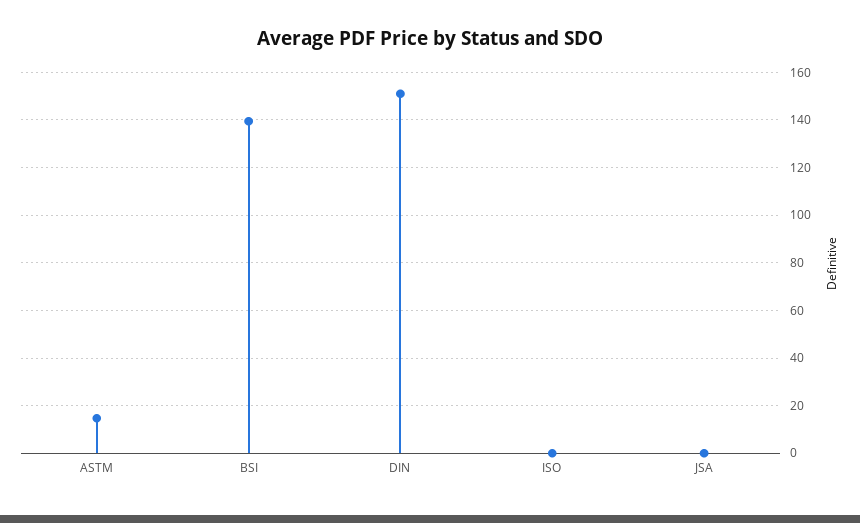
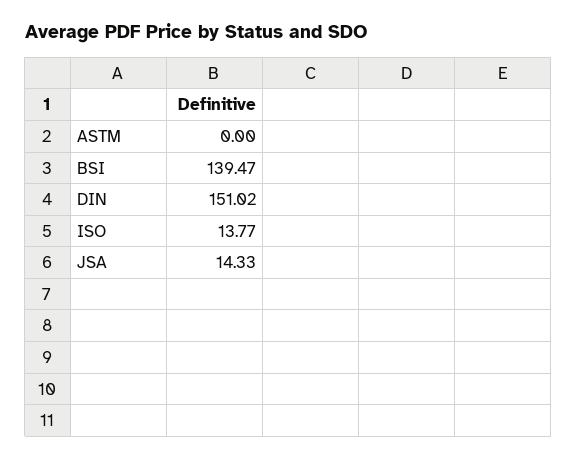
  {
-   "ASTM": 15,
+   "ASTM": 0,
    "BSI": 139.47,
    "DIN": 151.02,
-   "ISO": 0,
+   "ISO": 13.77,
-   "JSA": 0
+   "JSA": 14.33
  }

